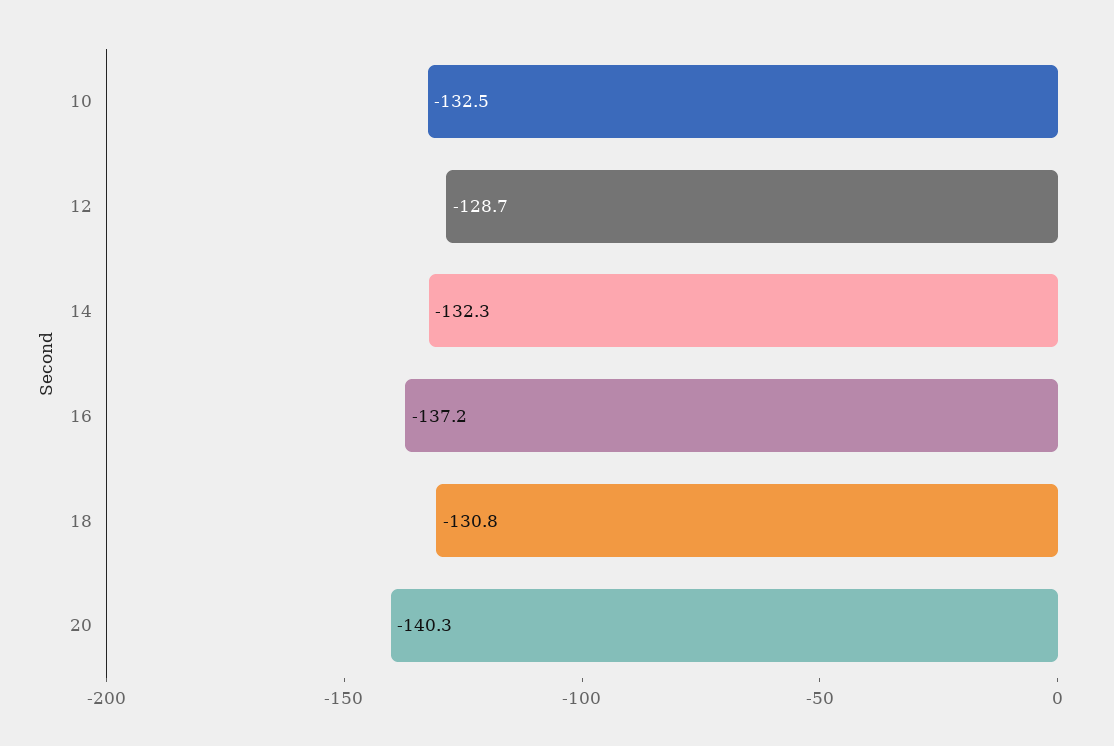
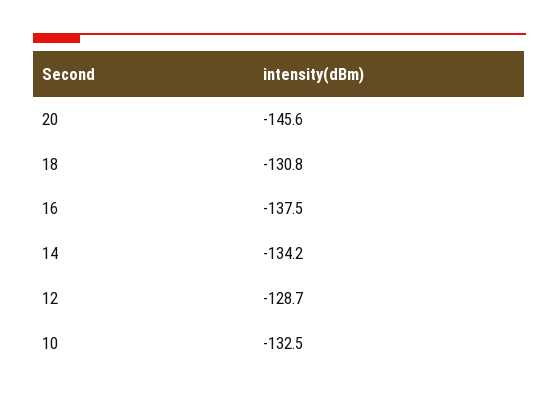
  {
    "10": -132.5,
    "12": -128.7,
-   "14": -132.3,
+   "14": -134.2,
-   "16": -137.2,
+   "16": -137.5,
    "18": -130.8,
-   "20": -140.3
+   "20": -145.6
  }

